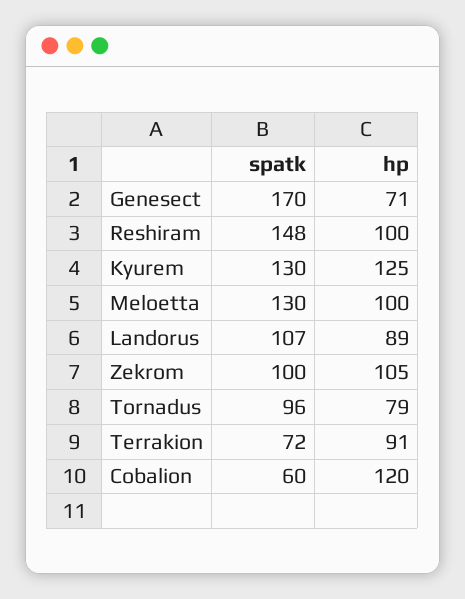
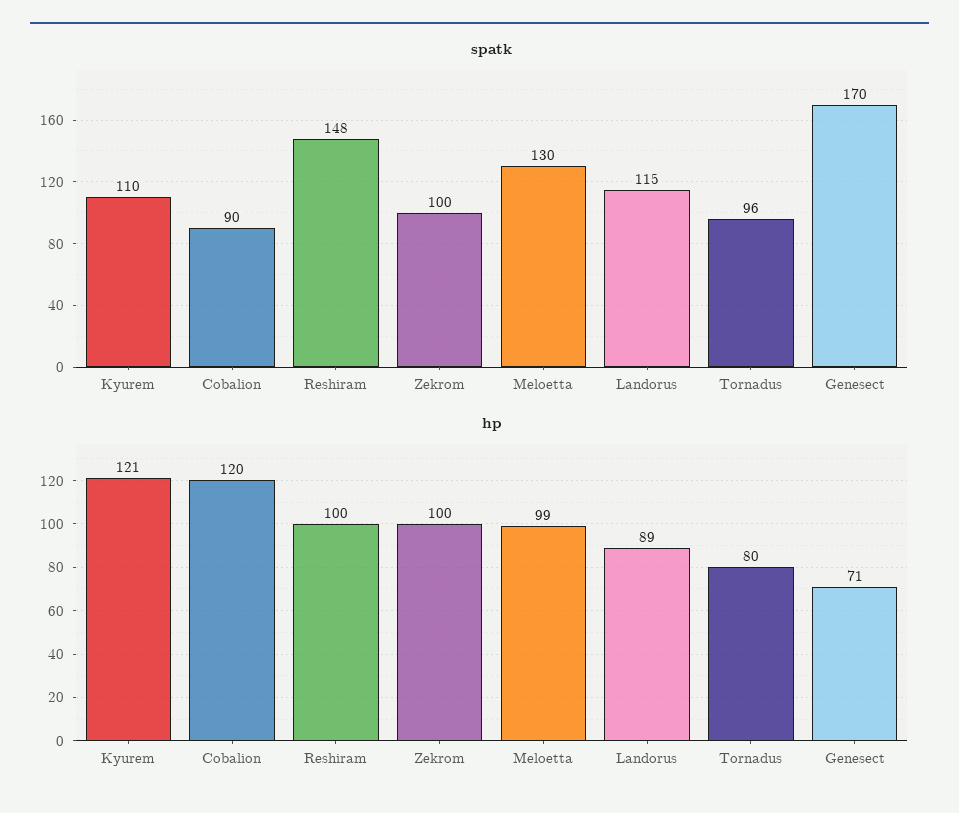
  {
    "spatk": {
      "Genesect": 170,
      "Reshiram": 148,
-     "Kyurem": 130,
+     "Kyurem": 110,
      "Meloetta": 130,
-     "Landorus": 107,
+     "Landorus": 115,
      "Zekrom": 100,
      "Tornadus": 96,
-     "Terrakion": 72,
-     "Cobalion": 60
+     "Cobalion": 90
    },
    "hp": {
      "Genesect": 71,
      "Reshiram": 100,
-     "Kyurem": 125,
+     "Kyurem": 121,
-     "Meloetta": 100,
+     "Meloetta": 99,
      "Landorus": 89,
-     "Zekrom": 105,
+     "Zekrom": 100,
-     "Tornadus": 79,
+     "Tornadus": 80,
-     "Terrakion": 91,
      "Cobalion": 120
    }
  }

